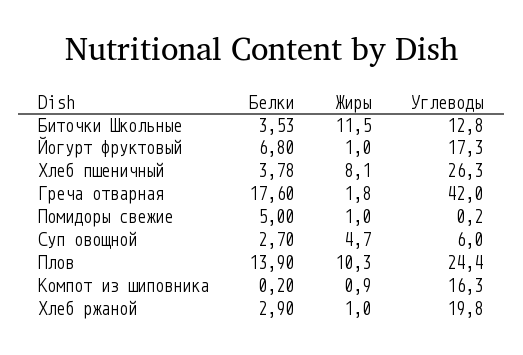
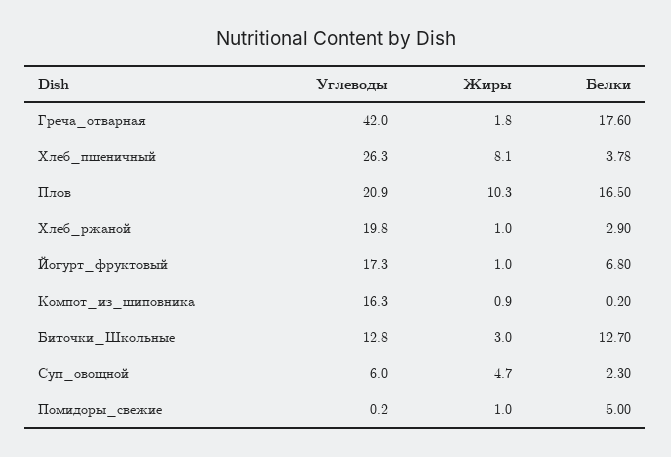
  {
    "Белки": {
-     "Биточки Школьные": 3.53,
+     "Биточки Школьные": 12.7,
      "Йогурт фруктовый": 6.8,
      "Хлеб пшеничный": 3.78,
      "Греча отварная": 17.6,
      "Помидоры свежие": 5,
-     "Суп овощной": 2.7,
+     "Суп овощной": 2.3,
-     "Плов": 13.9,
+     "Плов": 16.5,
      "Компот из шиповника": 0.2,
      "Хлеб ржаной": 2.9
    },
    "Жиры": {
-     "Биточки Школьные": 11.5,
+     "Биточки Школьные": 3,
      "Йогурт фруктовый": 1,
      "Хлеб пшеничный": 8.1,
      "Греча отварная": 1.8,
      "Помидоры свежие": 1,
      "Суп овощной": 4.7,
      "Плов": 10.3,
      "Компот из шиповника": 0.9,
      "Хлеб ржаной": 1
    },
    "Углеводы": {
      "Биточки Школьные": 12.8,
      "Йогурт фруктовый": 17.3,
      "Хлеб пшеничный": 26.3,
      "Греча отварная": 42,
      "Помидоры свежие": 0.2,
      "Суп овощной": 6,
-     "Плов": 24.4,
+     "Плов": 20.9,
      "Компот из шиповника": 16.3,
      "Хлеб ржаной": 19.8
    }
  }

